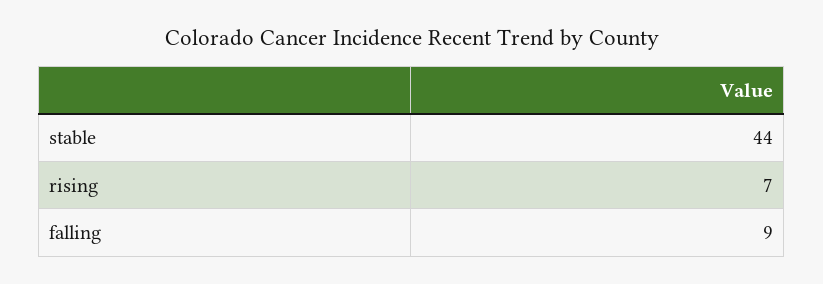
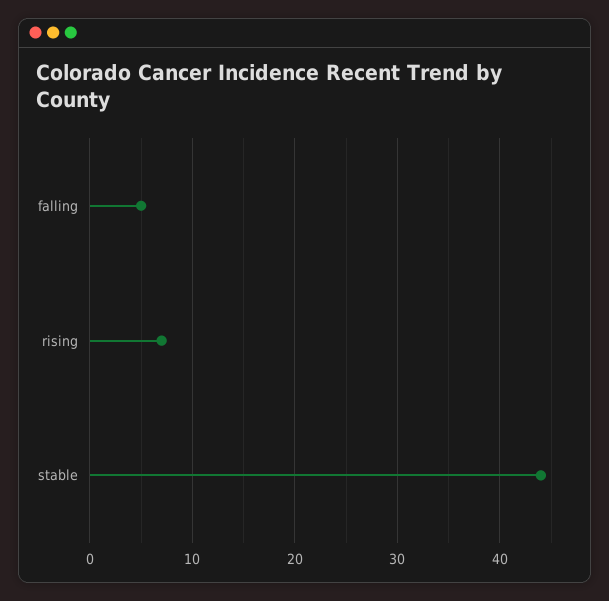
  {
    "stable": 44,
    "rising": 7,
-   "falling": 9
+   "falling": 5
  }

